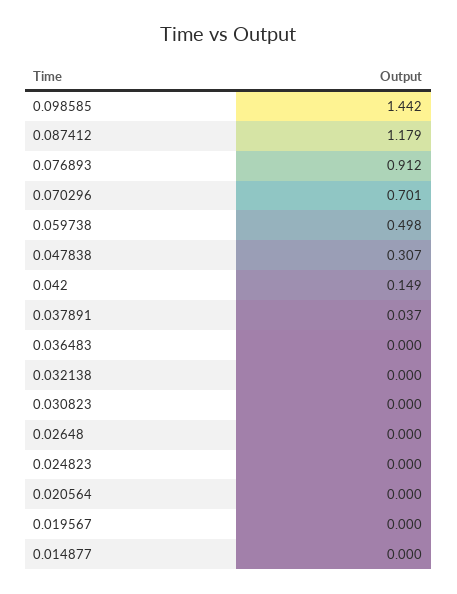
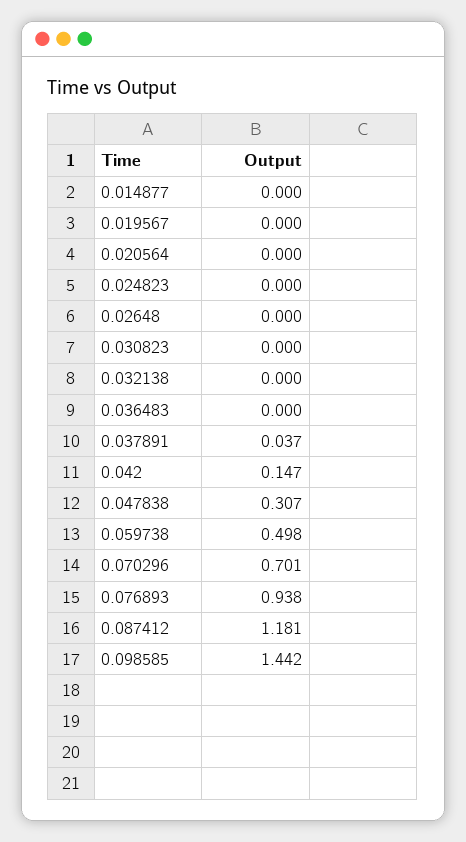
  {
    "0.098585": 1.442,
-   "0.087412": 1.179,
+   "0.087412": 1.181,
-   "0.076893": 0.912,
+   "0.076893": 0.938,
    "0.070296": 0.701,
    "0.059738": 0.498,
    "0.047838": 0.307,
-   "0.042": 0.149,
+   "0.042": 0.147,
    "0.037891": 0.037,
    "0.036483": 0,
    "0.032138": 0,
    "0.030823": 0,
    "0.02648": 0,
    "0.024823": 0,
    "0.020564": 0,
    "0.019567": 0,
    "0.014877": 0
  }

